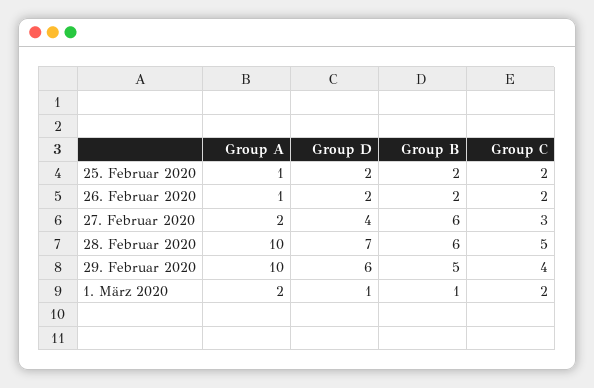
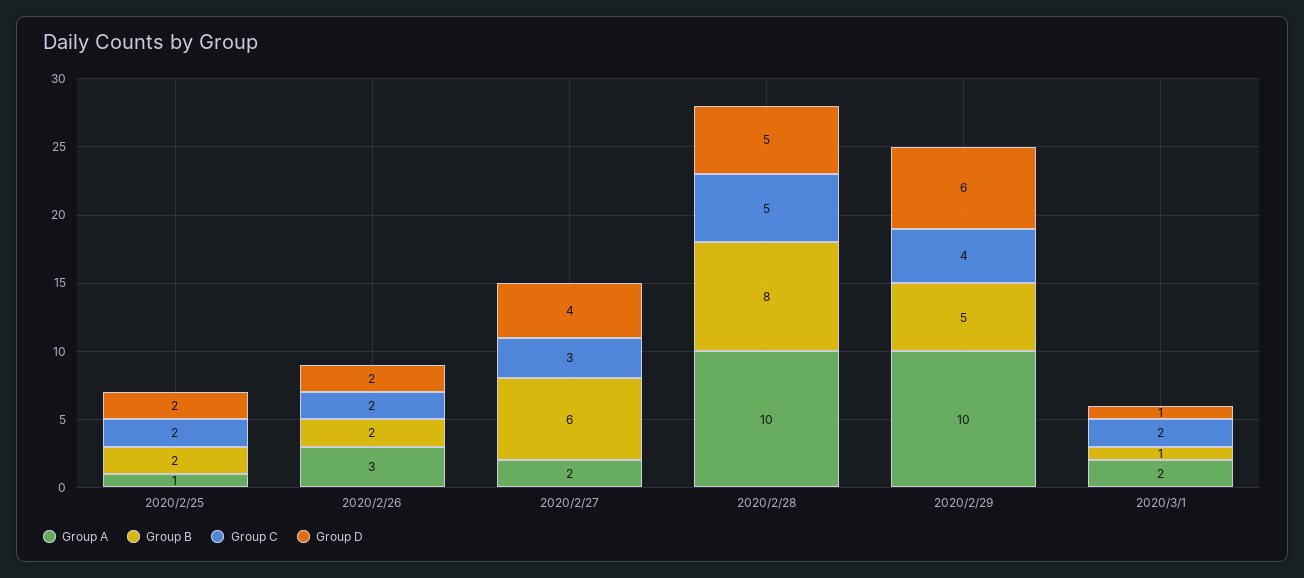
  {
    "Group A": {
      "25. Februar 2020": 1,
-     "26. Februar 2020": 1,
+     "26. Februar 2020": 3,
      "27. Februar 2020": 2,
      "28. Februar 2020": 10,
      "29. Februar 2020": 10,
      "1. März 2020": 2
    },
    "Group D": {
      "25. Februar 2020": 2,
      "26. Februar 2020": 2,
      "27. Februar 2020": 4,
-     "28. Februar 2020": 7,
+     "28. Februar 2020": 5,
      "29. Februar 2020": 6,
      "1. März 2020": 1
    },
    "Group B": {
      "25. Februar 2020": 2,
      "26. Februar 2020": 2,
      "27. Februar 2020": 6,
-     "28. Februar 2020": 6,
+     "28. Februar 2020": 8,
      "29. Februar 2020": 5,
      "1. März 2020": 1
    },
    "Group C": {
      "25. Februar 2020": 2,
      "26. Februar 2020": 2,
      "27. Februar 2020": 3,
      "28. Februar 2020": 5,
      "29. Februar 2020": 4,
      "1. März 2020": 2
    }
  }

